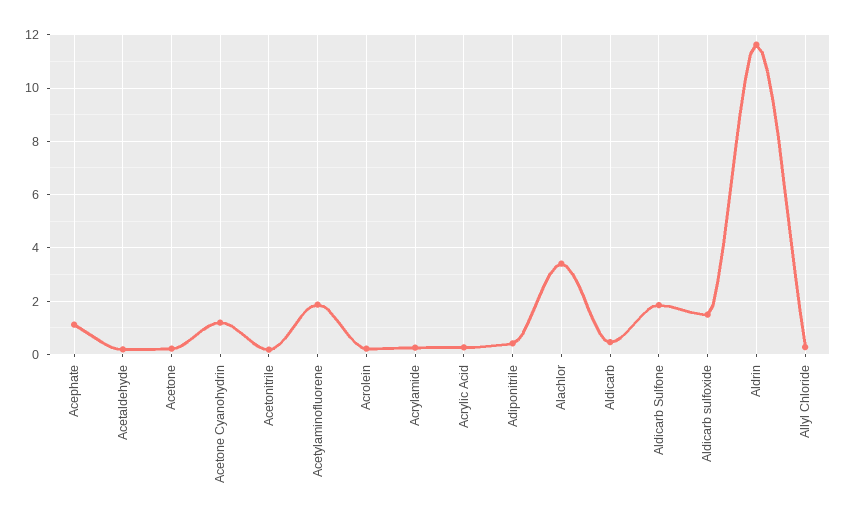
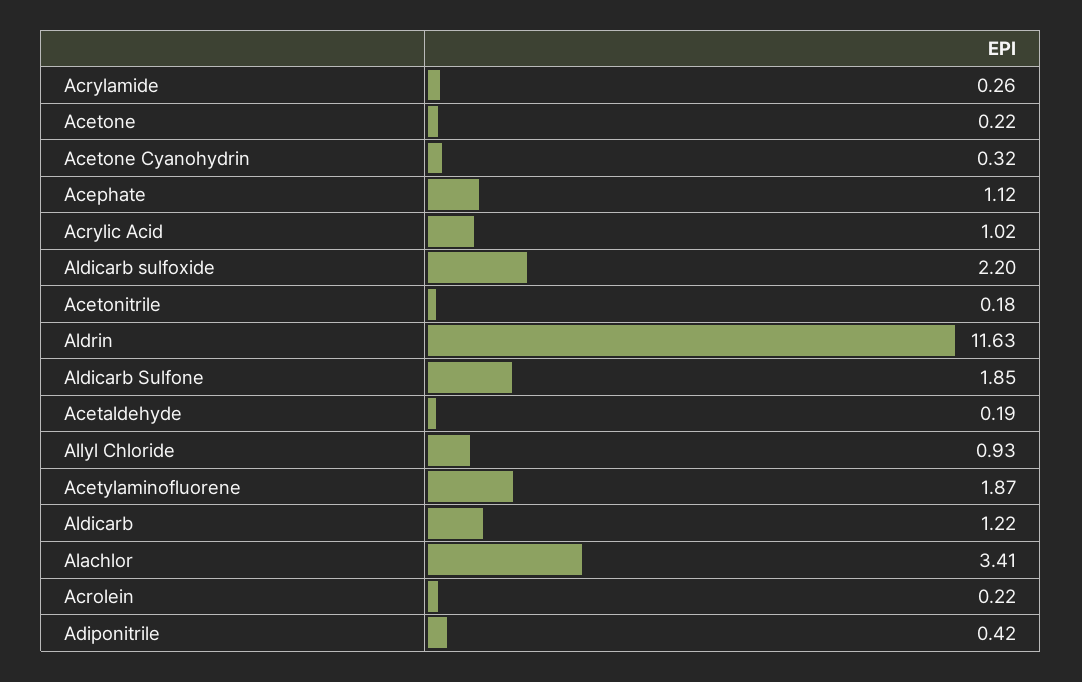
  {
    "Acephate": 1.12,
    "Acetaldehyde": 0.19,
    "Acetone": 0.22,
-   "Acetone Cyanohydrin": 1.25,
+   "Acetone Cyanohydrin": 0.32,
    "Acetonitrile": 0.18,
    "Acetylaminofluorene": 1.87,
    "Acrolein": 0.22,
    "Acrylamide": 0.26,
-   "Acrylic Acid": 0.25,
+   "Acrylic Acid": 1.02,
    "Adiponitrile": 0.42,
    "Alachlor": 3.41,
-   "Aldicarb": 0.5,
+   "Aldicarb": 1.22,
    "Aldicarb Sulfone": 1.85,
-   "Aldicarb sulfoxide": 1.5,
+   "Aldicarb sulfoxide": 2.2,
    "Aldrin": 11.63,
-   "Allyl Chloride": 0.25
+   "Allyl Chloride": 0.93
  }

